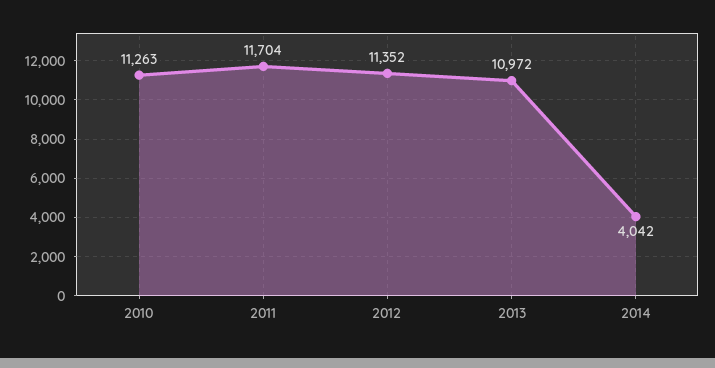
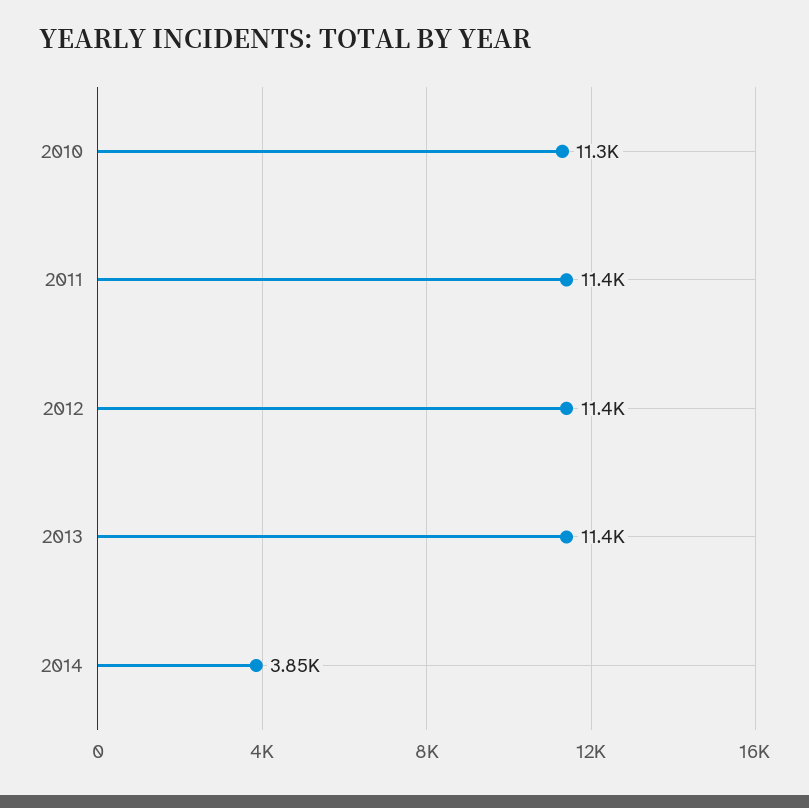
  {
    "2010": 11263,
-   "2011": 11704,
+   "2011": 11400,
    "2012": 11352,
-   "2013": 10972,
+   "2013": 11400,
-   "2014": 4042
+   "2014": 3850
  }

